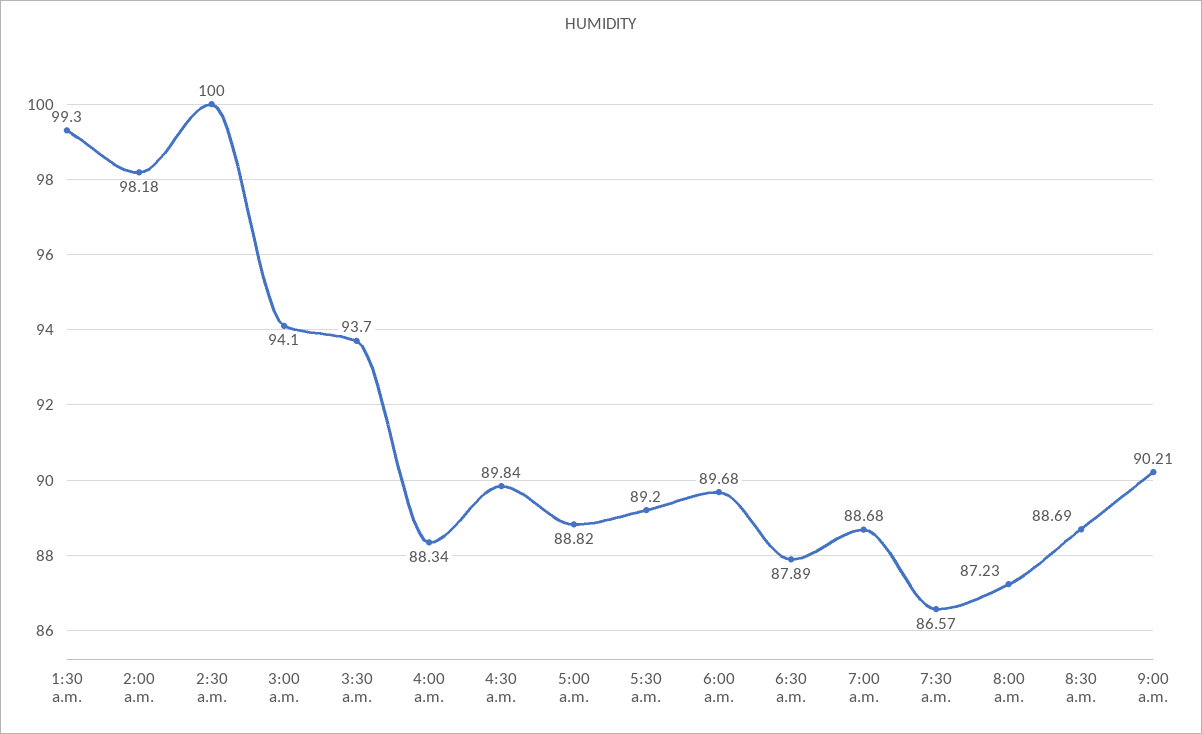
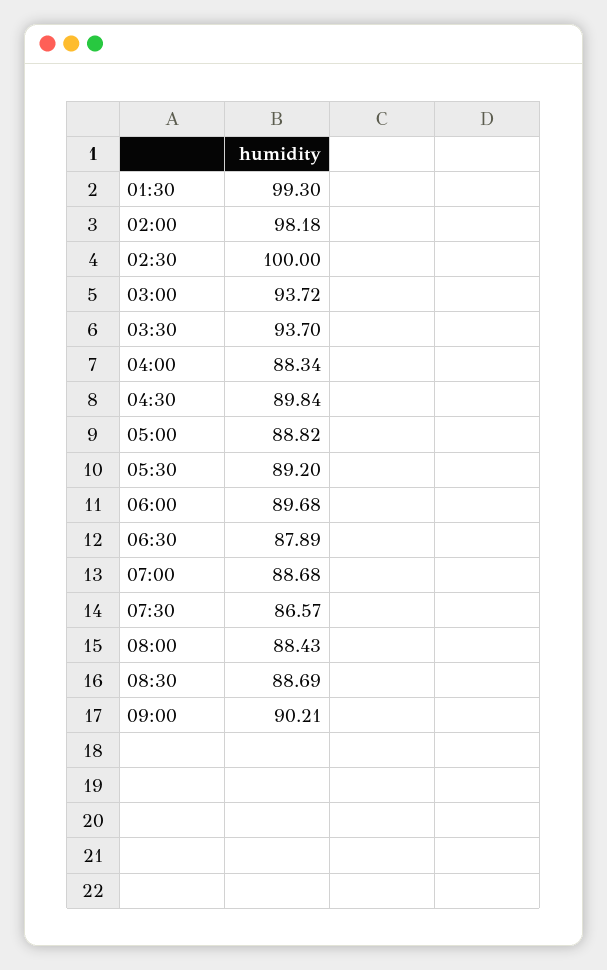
  {
    "1:30 a.m.": 99.3,
    "2:00 a.m.": 98.18,
    "2:30 a.m.": 100,
-   "3:00 a.m.": 94.1,
+   "3:00 a.m.": 93.72,
    "3:30 a.m.": 93.7,
    "4:00 a.m.": 88.34,
    "4:30 a.m.": 89.84,
    "5:00 a.m.": 88.82,
    "5:30 a.m.": 89.2,
    "6:00 a.m.": 89.68,
    "6:30 a.m.": 87.89,
    "7:00 a.m.": 88.68,
    "7:30 a.m.": 86.57,
-   "8:00 a.m.": 87.23,
+   "8:00 a.m.": 88.43,
    "8:30 a.m.": 88.69,
    "9:00 a.m.": 90.21
  }

